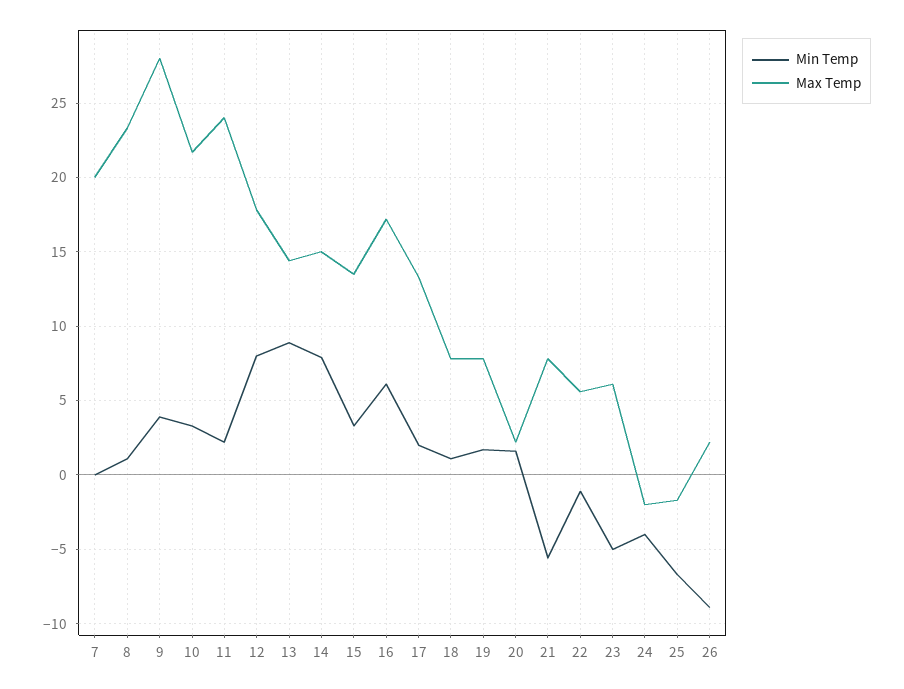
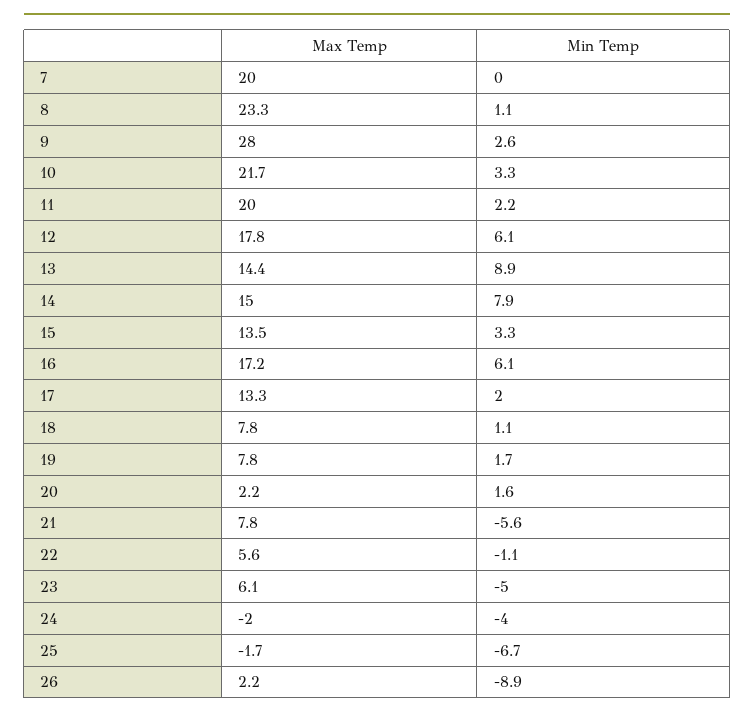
  {
    "Min Temp": {
      "7": 0,
      "8": 1.1,
-     "9": 4,
+     "9": 2.6,
      "10": 3.3,
      "11": 2.2,
-     "12": 8,
+     "12": 6.1,
      "13": 8.9,
      "14": 7.9,
      "15": 3.3,
      "16": 6.1,
      "17": 2,
      "18": 1.1,
      "19": 1.7,
      "20": 1.6,
      "21": -5.6,
      "22": -1.1,
      "23": -5,
      "24": -4,
      "25": -6.7,
      "26": -8.9
    },
    "Max Temp": {
      "7": 20,
      "8": 23.3,
      "9": 28,
      "10": 21.7,
-     "11": 24,
+     "11": 20,
      "12": 17.8,
      "13": 14.4,
      "14": 15,
      "15": 13.5,
      "16": 17.2,
      "17": 13.3,
      "18": 7.8,
      "19": 7.8,
      "20": 2.2,
      "21": 7.8,
      "22": 5.6,
      "23": 6.1,
      "24": -2,
      "25": -1.7,
      "26": 2.2
    }
  }

